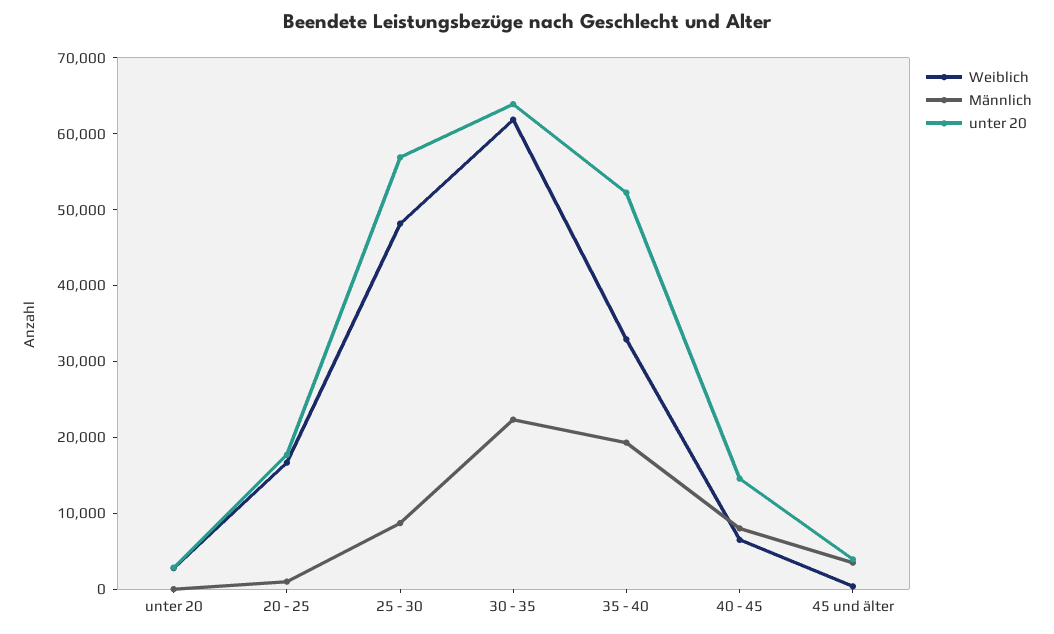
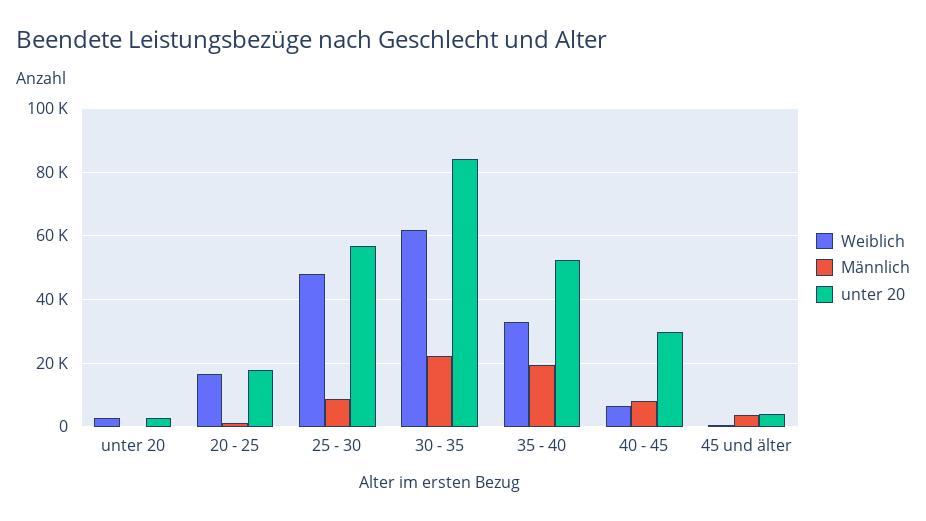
  {
    "Weiblich": {
      "unter 20": 2000,
      "20 - 25": 16000,
      "25 - 30": 48000,
      "30 - 35": 62000,
      "35 - 40": 32000,
      "40 - 45": 6000,
      "45 und älter": 0
    },
    "Männlich": {
      "unter 20": 0,
      "20 - 25": 2000,
      "25 - 30": 8000,
      "30 - 35": 22000,
      "35 - 40": 20000,
      "40 - 45": 8000,
      "45 und älter": 4000
    },
    "unter 20": {
      "unter 20": 2000,
      "20 - 25": 18000,
      "25 - 30": 56000,
-     "30 - 35": 64000,
+     "30 - 35": 84000,
      "35 - 40": 52000,
-     "40 - 45": 14000,
+     "40 - 45": 30000,
      "45 und älter": 4000
    }
  }

